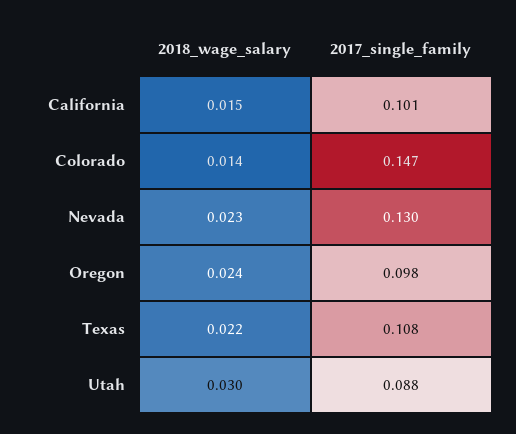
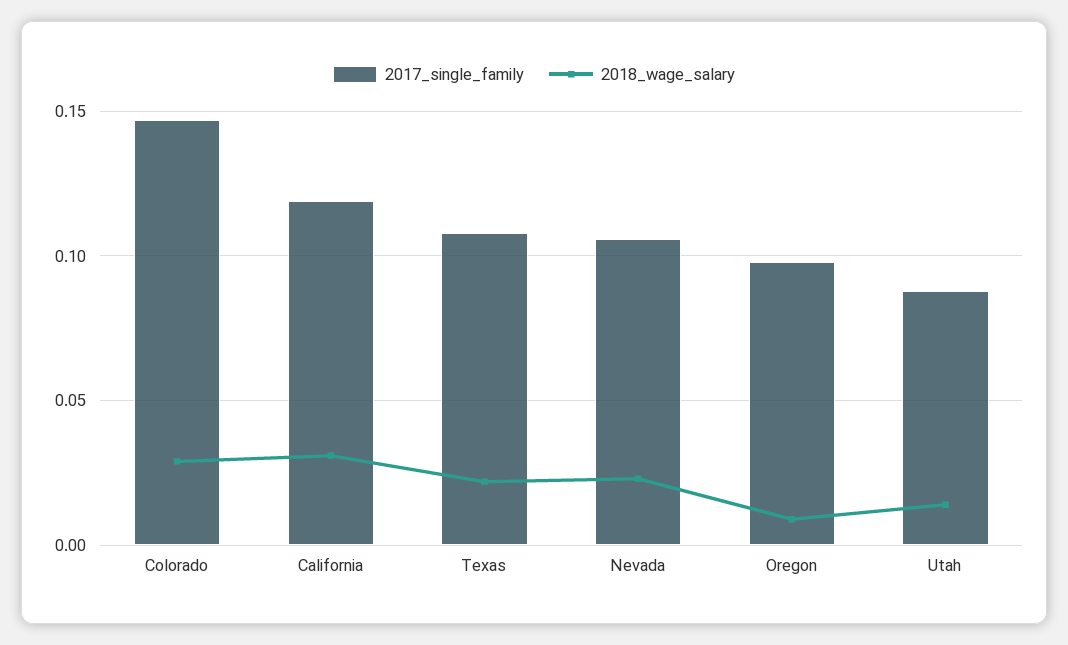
  {
    "2018_wage_salary": {
-     "California": 0.015,
+     "California": 0.03,
-     "Colorado": 0.014,
+     "Colorado": 0.03,
      "Nevada": 0.023,
-     "Oregon": 0.024,
+     "Oregon": 0.01,
      "Texas": 0.022,
-     "Utah": 0.03
+     "Utah": 0.015
    },
    "2017_single_family": {
-     "California": 0.101,
+     "California": 0.12,
      "Colorado": 0.147,
-     "Nevada": 0.13,
+     "Nevada": 0.105,
      "Oregon": 0.098,
      "Texas": 0.108,
      "Utah": 0.088
    }
  }

